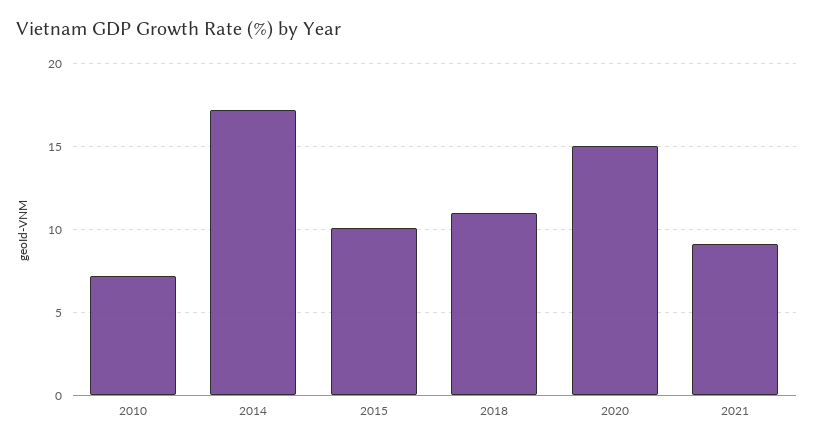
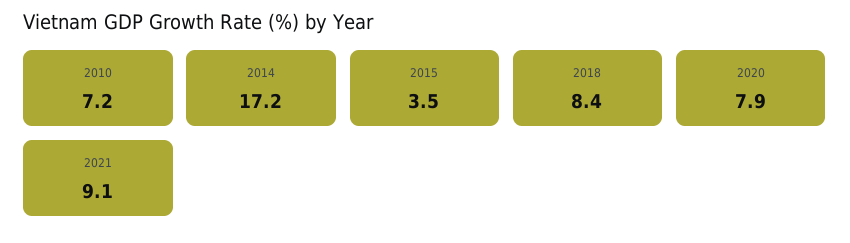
  {
    "2010": 7.2,
    "2014": 17.2,
-   "2015": 10,
+   "2015": 3.5,
-   "2018": 11,
+   "2018": 8.4,
-   "2020": 15,
+   "2020": 7.9,
    "2021": 9.1
  }

